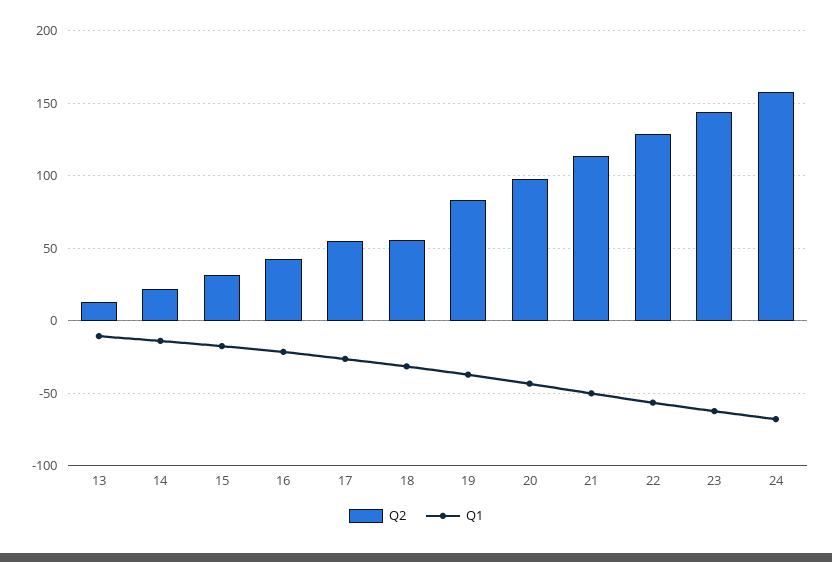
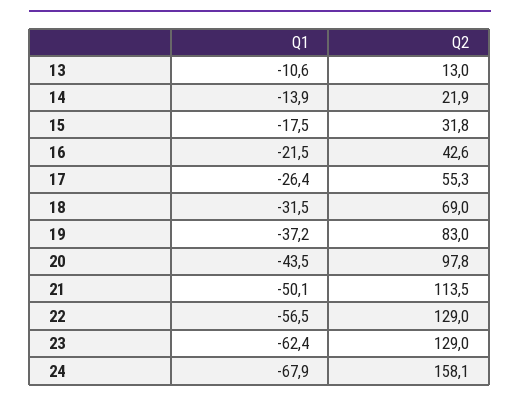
  {
    "Q2": {
      "13": 13,
      "14": 21.9,
      "15": 31.8,
      "16": 42.6,
      "17": 55.3,
-     "18": 55,
+     "18": 69,
      "19": 83,
      "20": 97.8,
      "21": 113.5,
      "22": 129,
-     "23": 145,
+     "23": 129,
      "24": 158.1
    },
    "Q1": {
      "13": -10.6,
      "14": -13.9,
      "15": -17.5,
      "16": -21.5,
      "17": -26.4,
      "18": -31.5,
      "19": -37.2,
      "20": -43.5,
      "21": -50.1,
      "22": -56.5,
      "23": -62.4,
      "24": -67.9
    }
  }

